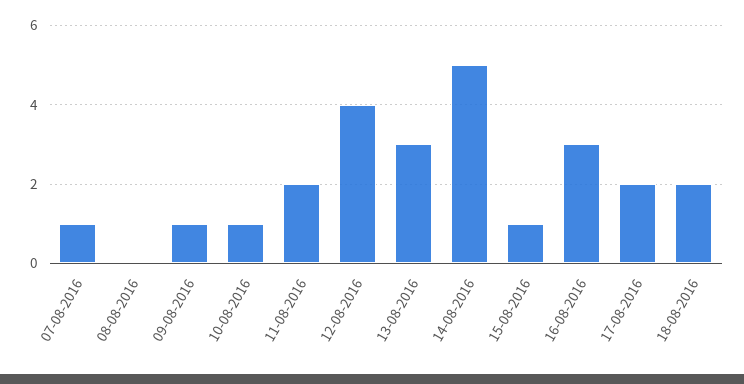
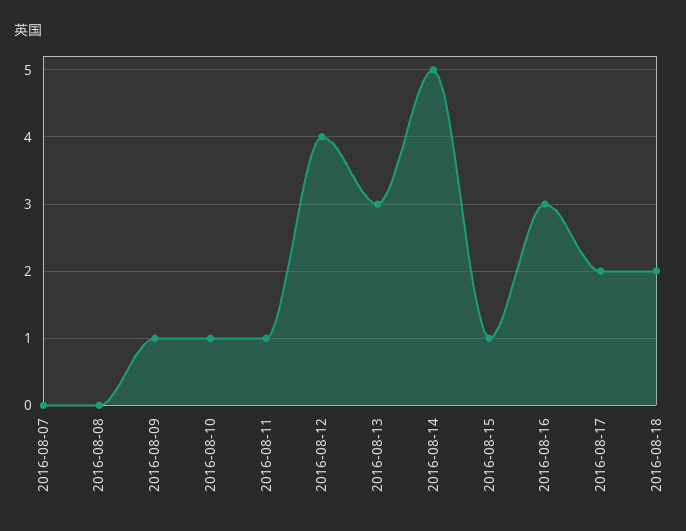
  {
-   "07-08-2016": 1,
+   "07-08-2016": 0,
    "08-08-2016": 0,
    "09-08-2016": 1,
    "10-08-2016": 1,
-   "11-08-2016": 2,
+   "11-08-2016": 1,
    "12-08-2016": 4,
    "13-08-2016": 3,
    "14-08-2016": 5,
    "15-08-2016": 1,
    "16-08-2016": 3,
    "17-08-2016": 2,
    "18-08-2016": 2
  }

